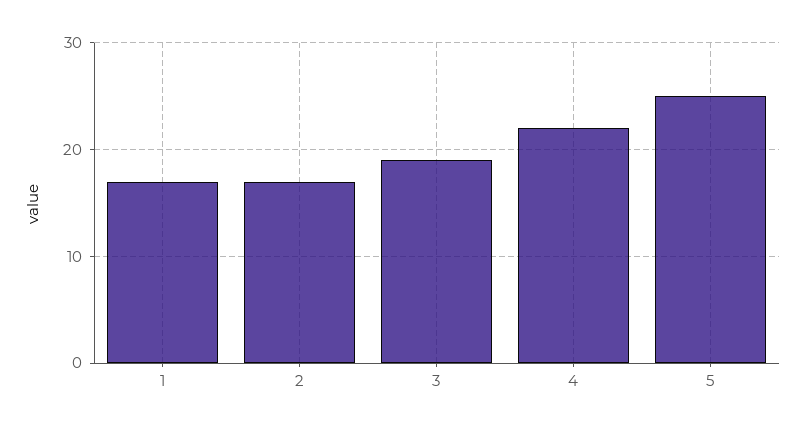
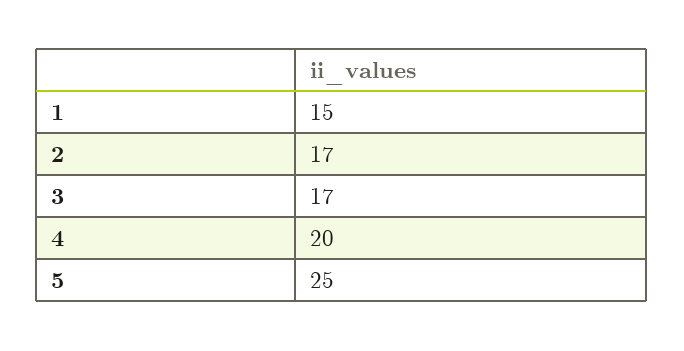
  {
-   "1": 17,
+   "1": 15,
    "2": 17,
-   "3": 19,
+   "3": 17,
-   "4": 22,
+   "4": 20,
    "5": 25
  }

